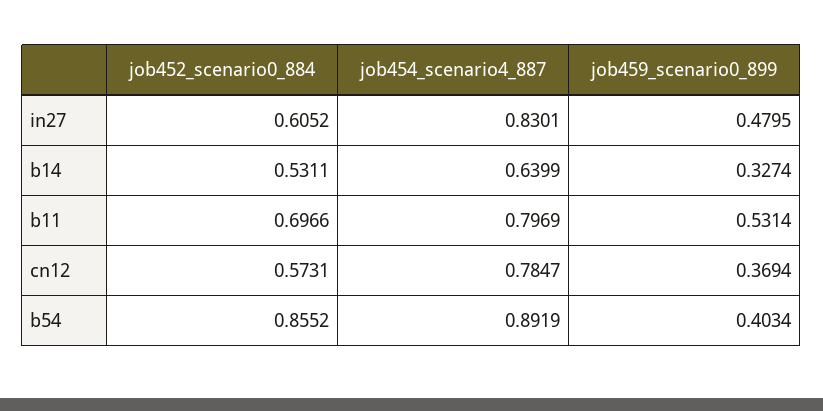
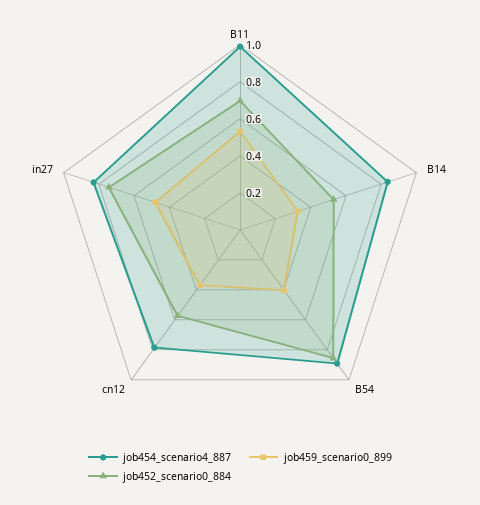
  {
    "job452_scenario0_884": {
-     "in27": 0.6052,
+     "in27": 0.75,
      "b14": 0.5311,
      "b11": 0.6966,
      "cn12": 0.5731,
      "b54": 0.8552
    },
    "job454_scenario4_887": {
      "in27": 0.8301,
-     "b14": 0.6399,
+     "b14": 0.85,
-     "b11": 0.7969,
+     "b11": 1,
      "cn12": 0.7847,
      "b54": 0.8919
    },
    "job459_scenario0_899": {
      "in27": 0.4795,
      "b14": 0.3274,
      "b11": 0.5314,
      "cn12": 0.3694,
      "b54": 0.4034
    }
  }

